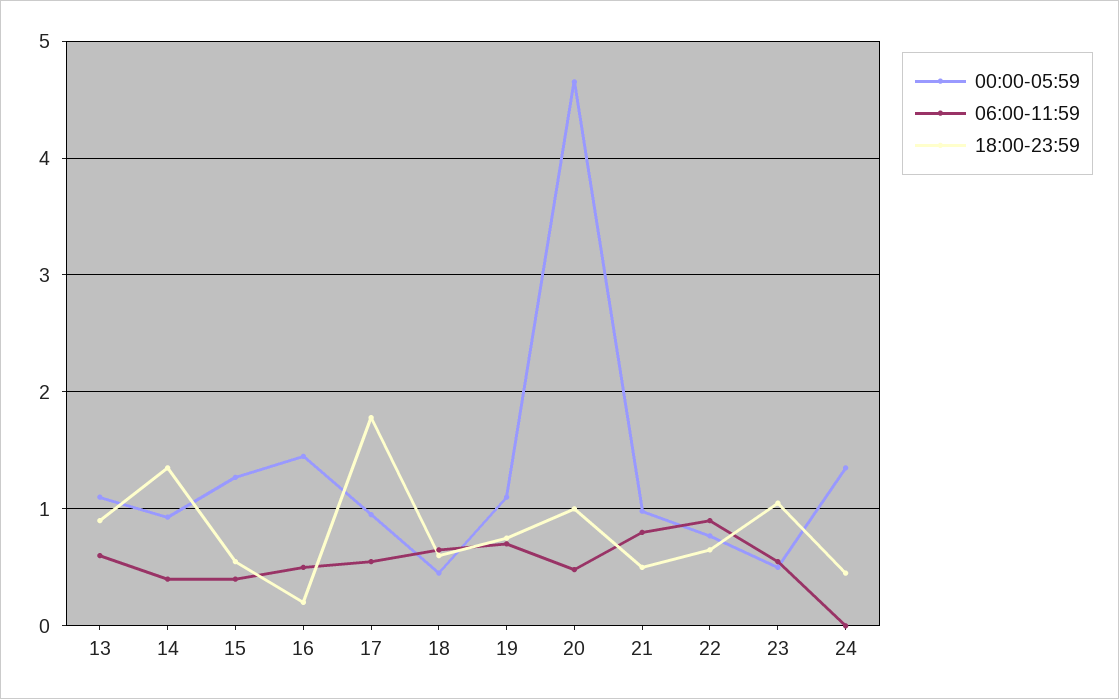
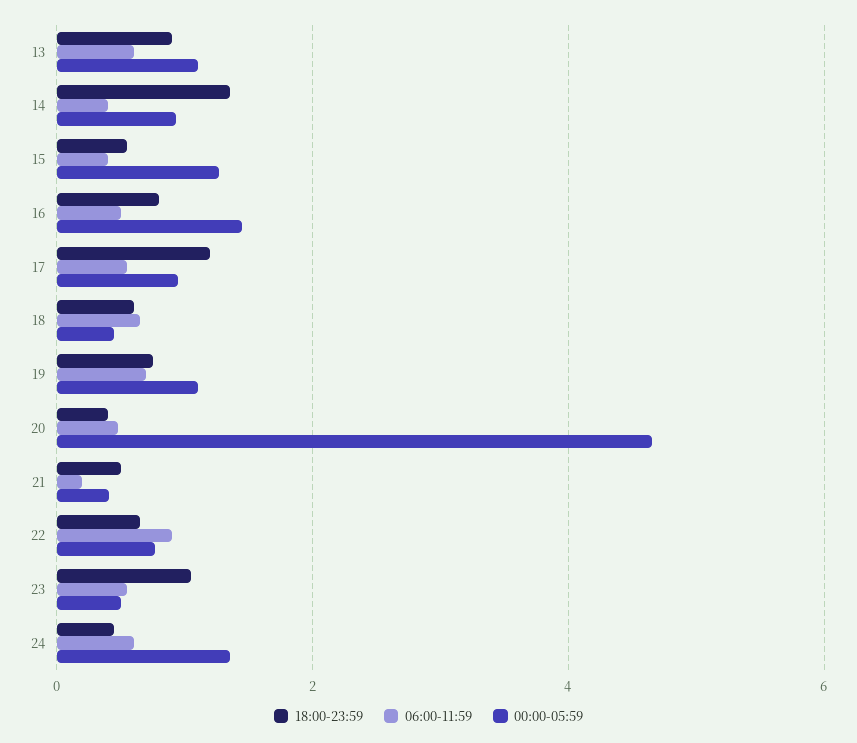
  {
    "00:00-05:59": {
      "13": 1.1,
      "14": 0.9,
      "15": 1.3,
      "16": 1.5,
      "17": 1,
      "18": 0.5,
      "19": 1.1,
      "20": 4.7,
-     "21": 1,
+     "21": 0.4,
      "22": 0.8,
      "23": 0.5,
      "24": 1.4
    },
    "06:00-11:59": {
      "13": 0.6,
      "14": 0.4,
      "15": 0.4,
      "16": 0.5,
      "17": 0.6,
      "18": 0.7,
      "19": 0.7,
      "20": 0.5,
-     "21": 0.8,
+     "21": 0.2,
      "22": 0.9,
      "23": 0.6,
-     "24": 0
+     "24": 0.6
    },
    "18:00-23:59": {
      "13": 0.9,
      "14": 1.4,
      "15": 0.6,
-     "16": 0.2,
+     "16": 0.8,
-     "17": 1.8,
+     "17": 1.2,
      "18": 0.6,
      "19": 0.8,
-     "20": 1,
+     "20": 0.4,
      "21": 0.5,
      "22": 0.7,
      "23": 1.1,
      "24": 0.5
    }
  }

